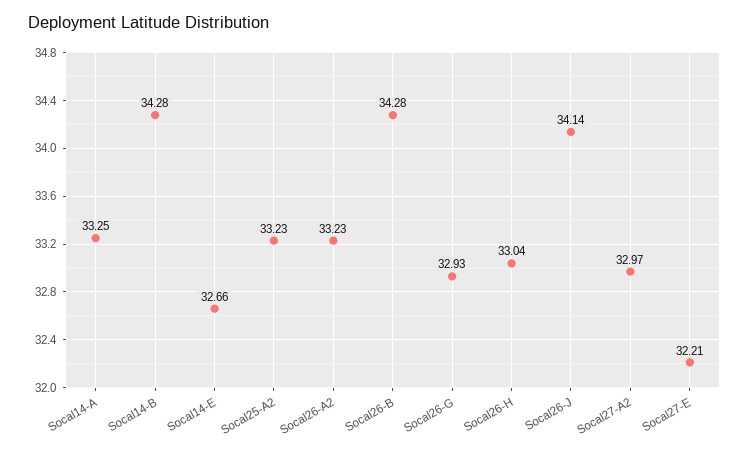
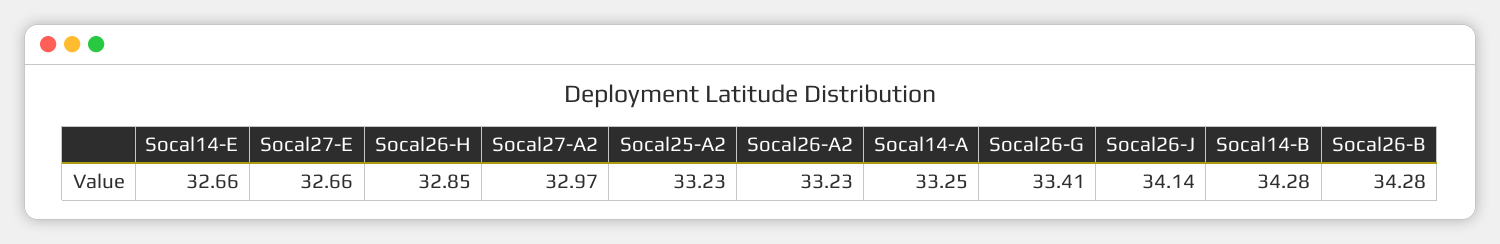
  {
    "Socal14-A": 33.25,
    "Socal14-B": 34.28,
    "Socal14-E": 32.66,
    "Socal25-A2": 33.23,
    "Socal26-A2": 33.23,
    "Socal26-B": 34.28,
-   "Socal26-G": 32.93,
+   "Socal26-G": 33.41,
-   "Socal26-H": 33.04,
+   "Socal26-H": 32.85,
    "Socal26-J": 34.14,
    "Socal27-A2": 32.97,
-   "Socal27-E": 32.21
+   "Socal27-E": 32.66
  }

